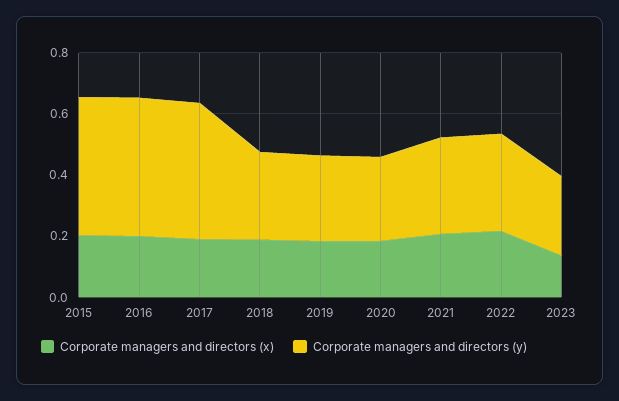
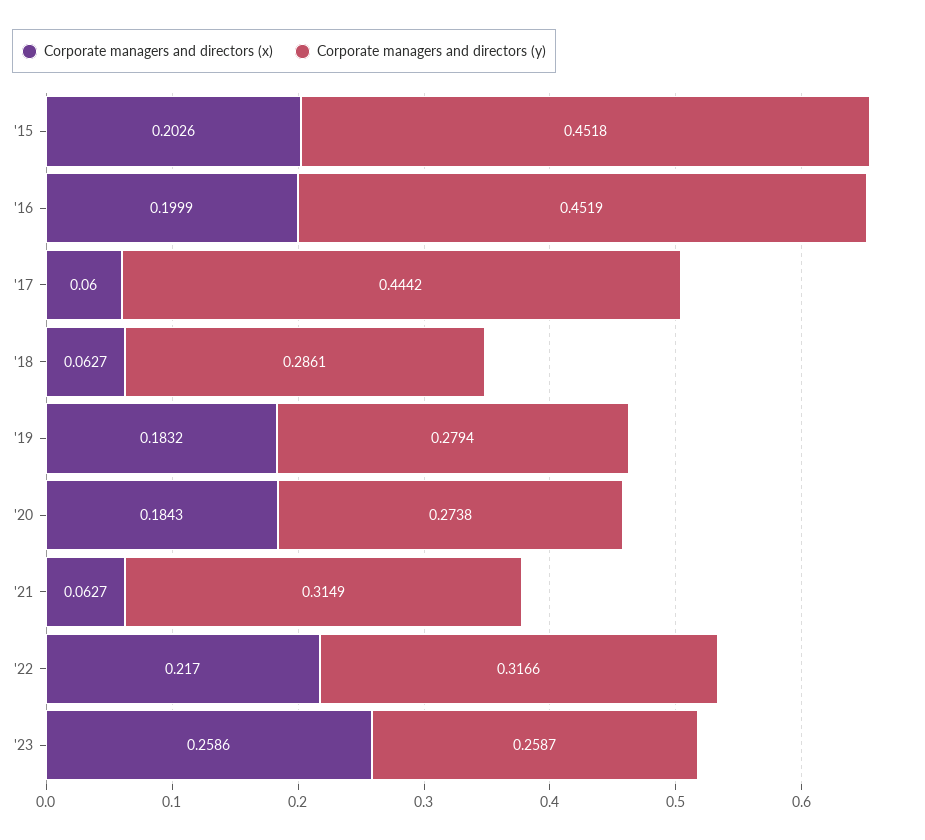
  {
    "Corporate managers and directors (x)": {
      "2015": 0.2026,
      "2016": 0.1999,
-     "2017": 0.2,
+     "2017": 0.06,
-     "2018": 0.2,
+     "2018": 0.0627,
      "2019": 0.1832,
      "2020": 0.1843,
-     "2021": 0.2,
+     "2021": 0.0627,
      "2022": 0.217,
-     "2023": 0.15
+     "2023": 0.2586
    },
    "Corporate managers and directors (y)": {
      "2015": 0.4518,
      "2016": 0.4519,
      "2017": 0.4442,
      "2018": 0.2861,
      "2019": 0.2794,
      "2020": 0.2738,
      "2021": 0.3149,
      "2022": 0.3166,
      "2023": 0.2587
    }
  }

